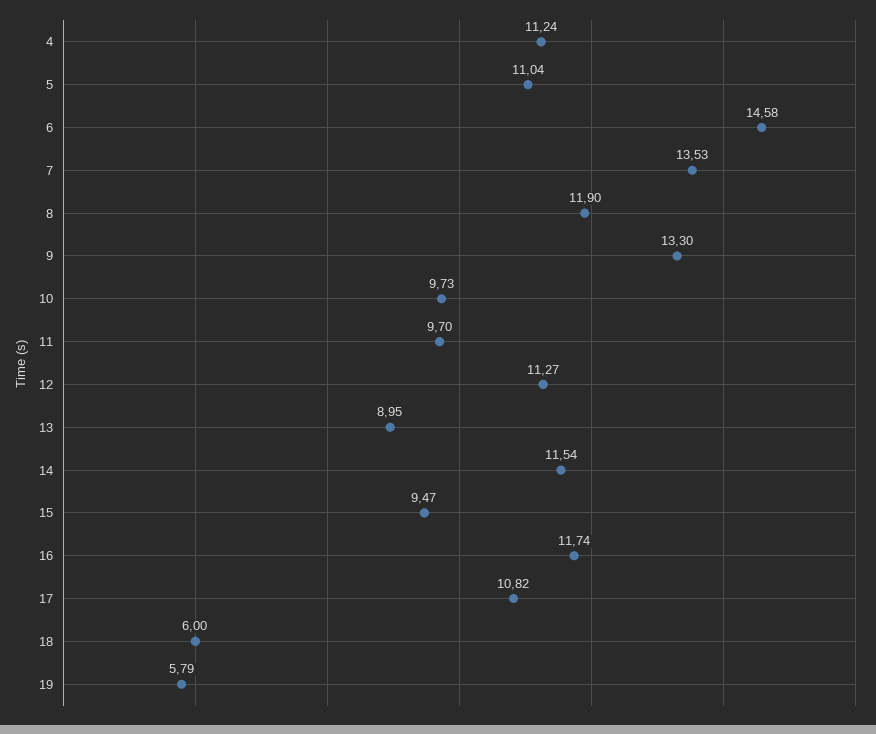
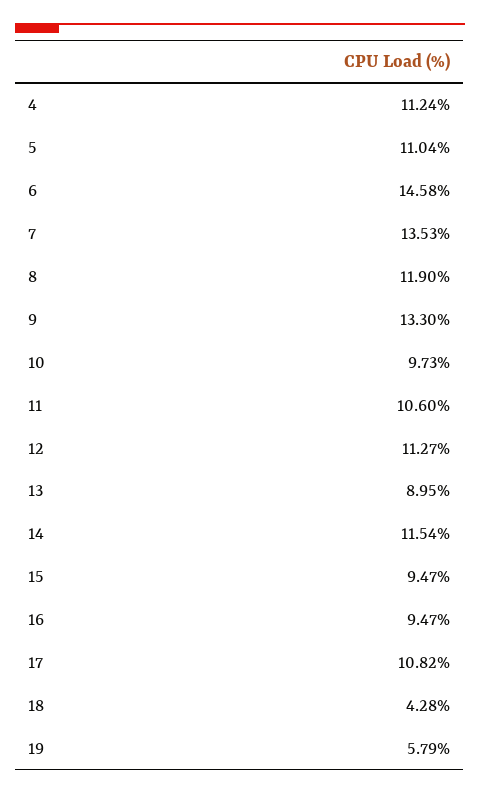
  {
    "4": 11.24,
    "5": 11.04,
    "6": 14.58,
    "7": 13.53,
    "8": 11.9,
    "9": 13.3,
    "10": 9.73,
-   "11": 9.7,
+   "11": 10.6,
    "12": 11.27,
    "13": 8.95,
    "14": 11.54,
    "15": 9.47,
-   "16": 11.74,
+   "16": 9.47,
    "17": 10.82,
-   "18": 6,
+   "18": 4.28,
    "19": 5.79
  }

